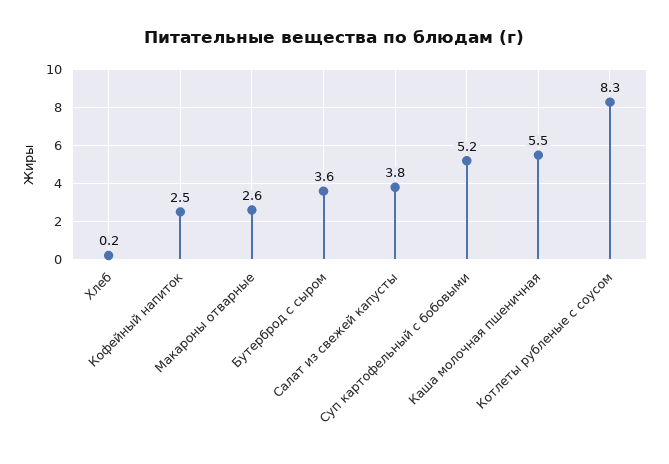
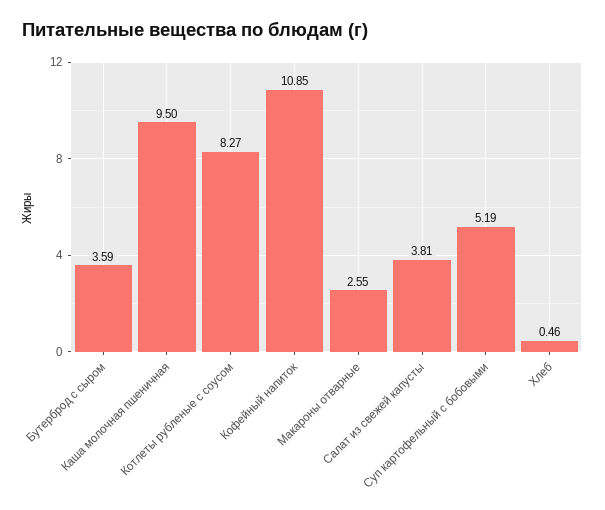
  {
-   "Хлеб": 0.2,
+   "Хлеб": 0.46,
-   "Кофейный напиток": 2.5,
+   "Кофейный напиток": 10.85,
    "Макароны отварные": 2.55,
    "Бутерброд с сыром": 3.59,
    "Салат из свежей капусты": 3.81,
    "Суп картофельный с бобовыми": 5.19,
-   "Каша молочная пшеничная": 5.5,
+   "Каша молочная пшеничная": 9.5,
    "Котлеты рубленые с соусом": 8.27
  }

